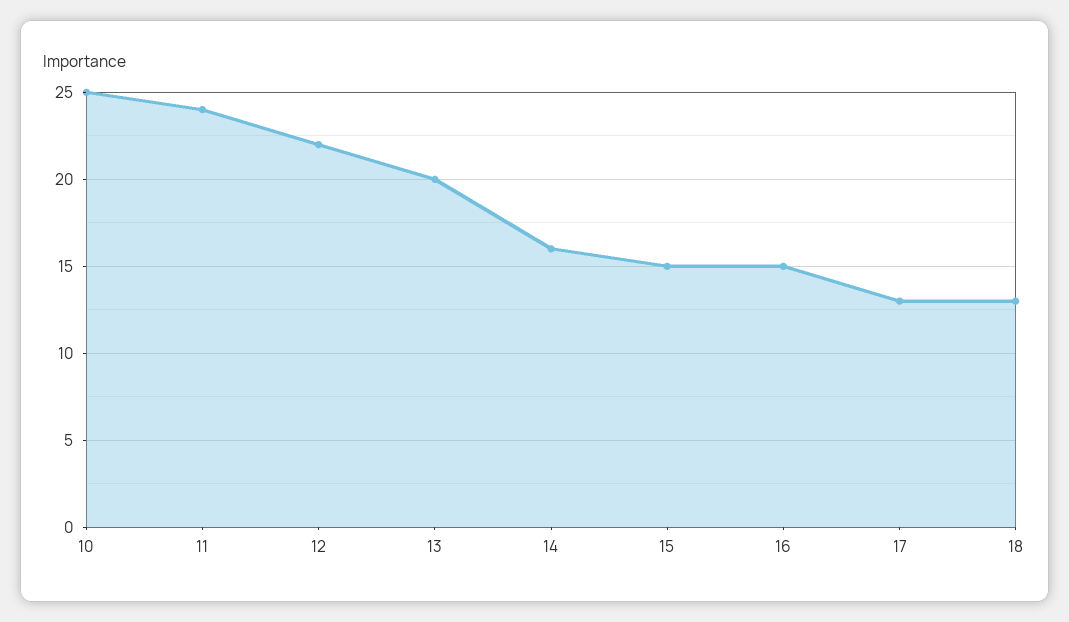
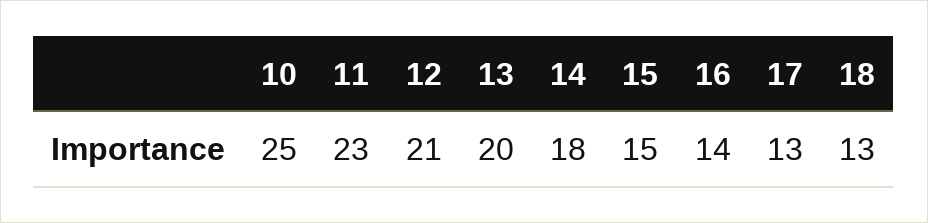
  {
    "10": 25,
-   "11": 24,
+   "11": 23,
-   "12": 22,
+   "12": 21,
    "13": 20,
-   "14": 16,
+   "14": 18,
    "15": 15,
-   "16": 15,
+   "16": 14,
    "17": 13,
    "18": 13
  }

